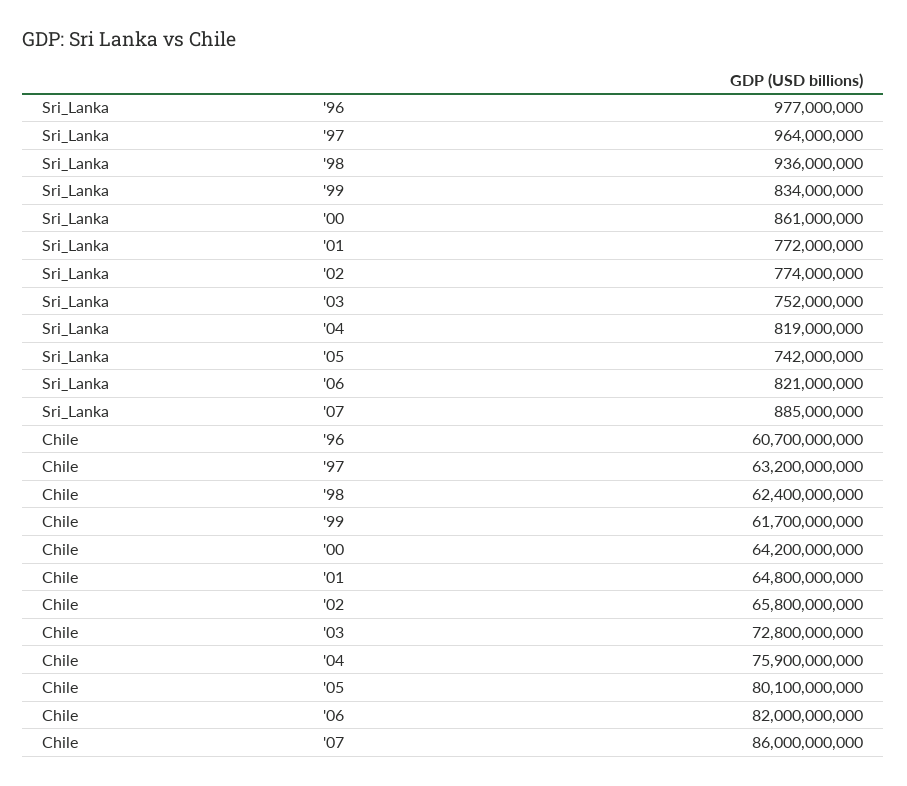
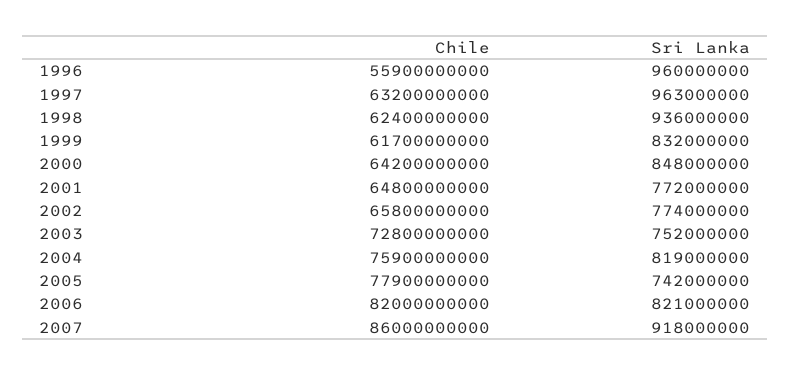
  {
    "Sri_Lanka": {
-     "'96": 977000000,
+     "'96": 960000000,
-     "'97": 964000000,
+     "'97": 963000000,
      "'98": 936000000,
-     "'99": 834000000,
+     "'99": 832000000,
-     "'00": 861000000,
+     "'00": 848000000,
      "'01": 772000000,
      "'02": 774000000,
      "'03": 752000000,
      "'04": 819000000,
      "'05": 742000000,
      "'06": 821000000,
-     "'07": 885000000
+     "'07": 918000000
    },
    "Chile": {
-     "'96": 60700000000,
+     "'96": 55900000000,
      "'97": 63200000000,
      "'98": 62400000000,
      "'99": 61700000000,
      "'00": 64200000000,
      "'01": 64800000000,
      "'02": 65800000000,
      "'03": 72800000000,
      "'04": 75900000000,
-     "'05": 80100000000,
+     "'05": 77900000000,
      "'06": 82000000000,
      "'07": 86000000000
    }
  }

